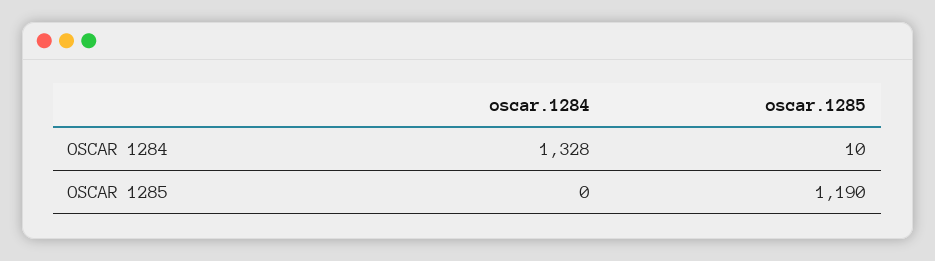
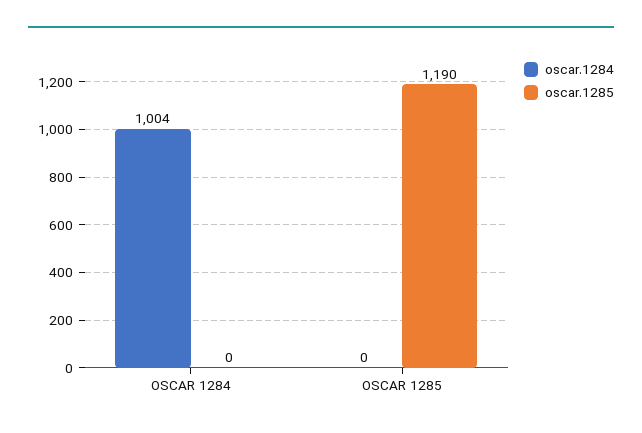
  {
    "oscar.1284": {
-     "OSCAR 1284": 1328,
+     "OSCAR 1284": 1004,
      "OSCAR 1285": 0
    },
    "oscar.1285": {
-     "OSCAR 1284": 10,
+     "OSCAR 1284": 0,
      "OSCAR 1285": 1190
    }
  }

